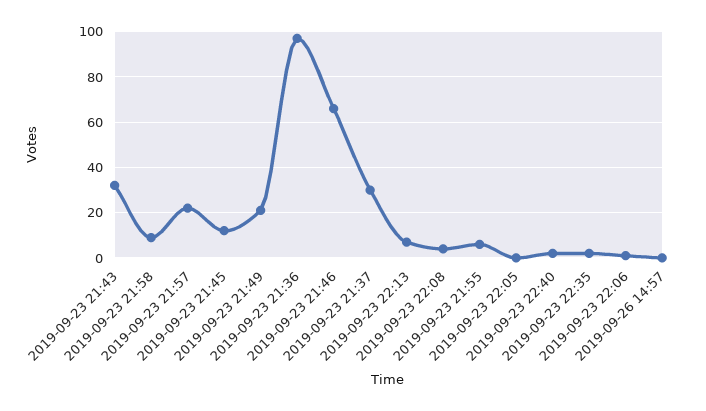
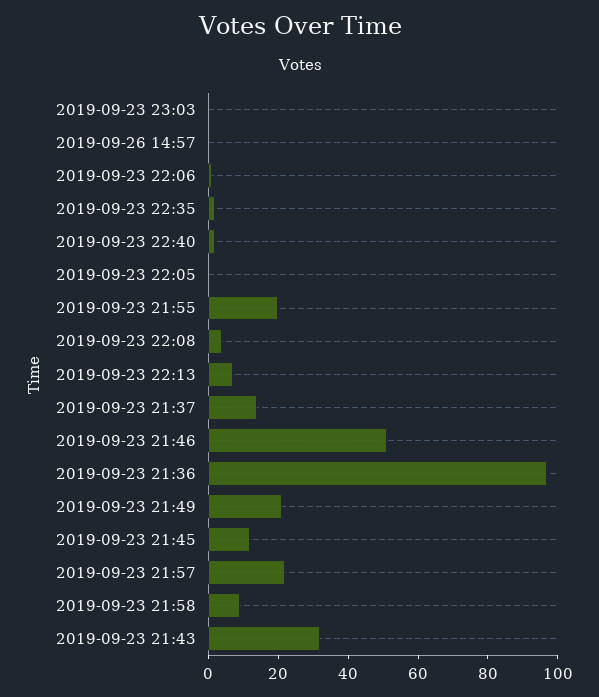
  {
    "2019-09-23 21:43": 30,
    "2019-09-23 21:58": 10,
    "2019-09-23 21:57": 20,
    "2019-09-23 21:45": 10,
    "2019-09-23 21:49": 20,
    "2019-09-23 21:36": 95,
-   "2019-09-23 21:46": 65,
+   "2019-09-23 21:46": 50,
-   "2019-09-23 21:37": 30,
+   "2019-09-23 21:37": 15,
    "2019-09-23 22:13": 5,
    "2019-09-23 22:08": 5,
-   "2019-09-23 21:55": 5,
+   "2019-09-23 21:55": 20,
    "2019-09-23 22:05": 0,
    "2019-09-23 22:40": 0,
    "2019-09-23 22:35": 0,
    "2019-09-23 22:06": 0,
-   "2019-09-26 14:57": 0
+   "2019-09-26 14:57": 0,
+   "2019-09-23 23:03": 0
  }

